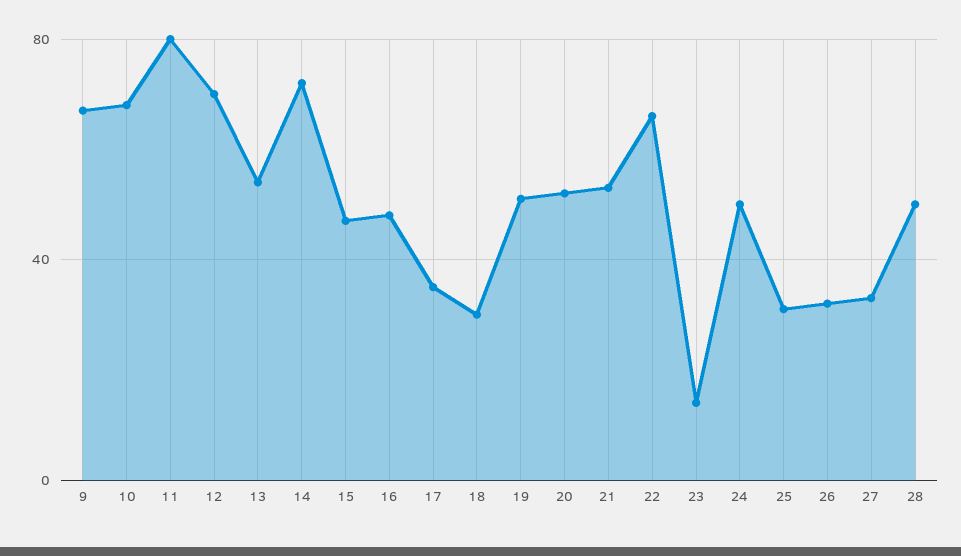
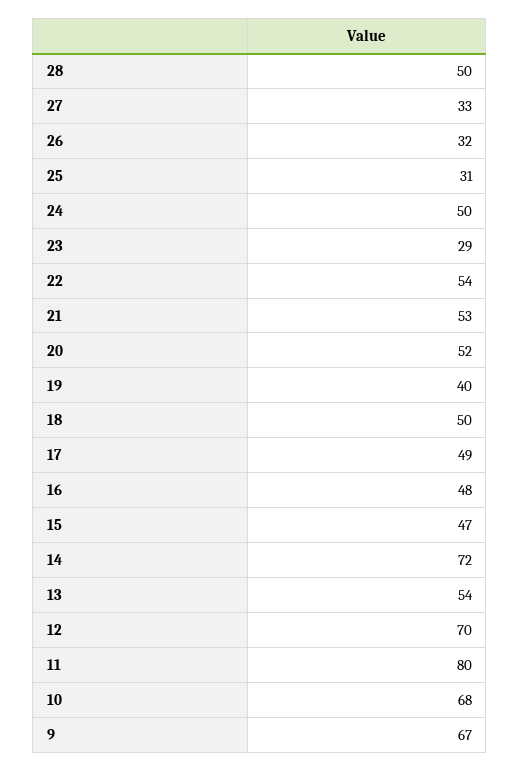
  {
    "9": 67,
    "10": 68,
    "11": 80,
    "12": 70,
    "13": 54,
    "14": 72,
    "15": 47,
    "16": 48,
-   "17": 35,
+   "17": 49,
-   "18": 30,
+   "18": 50,
-   "19": 50,
+   "19": 40,
    "20": 52,
    "21": 53,
-   "22": 65,
+   "22": 54,
-   "23": 15,
+   "23": 29,
    "24": 50,
    "25": 31,
    "26": 32,
    "27": 33,
    "28": 50
  }

